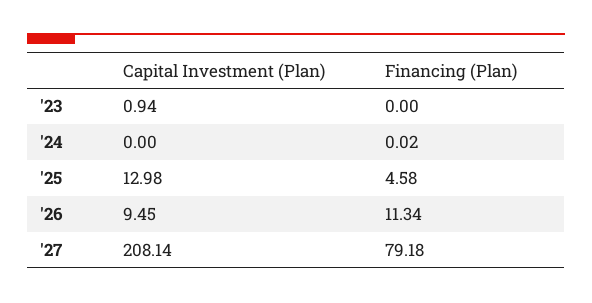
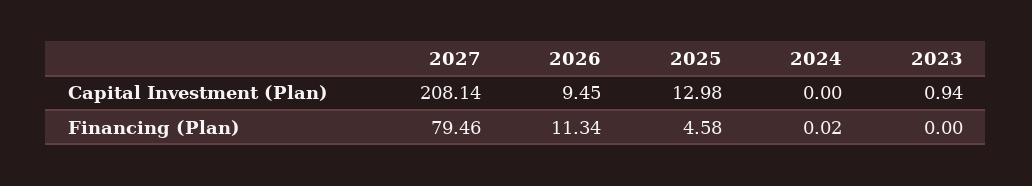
  {
    "Capital Investment (Plan)": {
      "'23": 0.94,
      "'24": 0,
      "'25": 12.98,
      "'26": 9.45,
      "'27": 208.14
    },
    "Financing (Plan)": {
      "'23": 0,
      "'24": 0.02,
      "'25": 4.58,
      "'26": 11.34,
-     "'27": 79.18
+     "'27": 79.46
    }
  }

